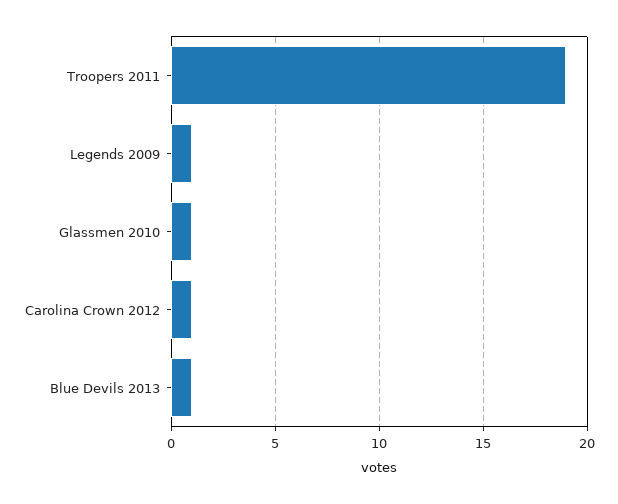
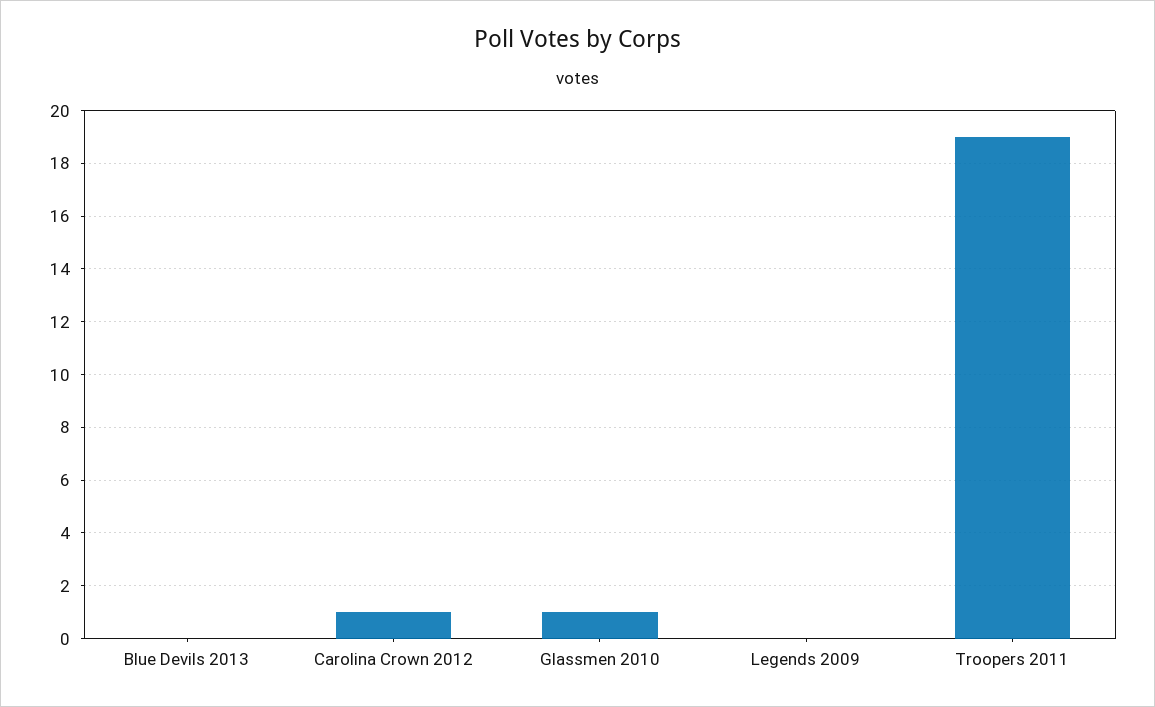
  {
    "Troopers 2011": 19,
-   "Legends 2009": 1,
+   "Legends 2009": 0,
    "Glassmen 2010": 1,
    "Carolina Crown 2012": 1,
-   "Blue Devils 2013": 1
+   "Blue Devils 2013": 0
  }

